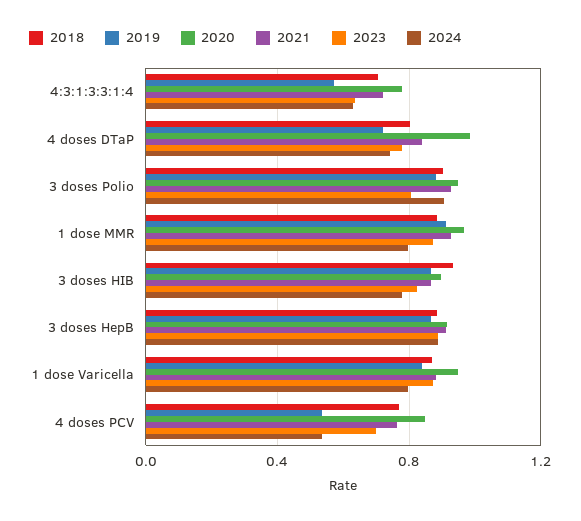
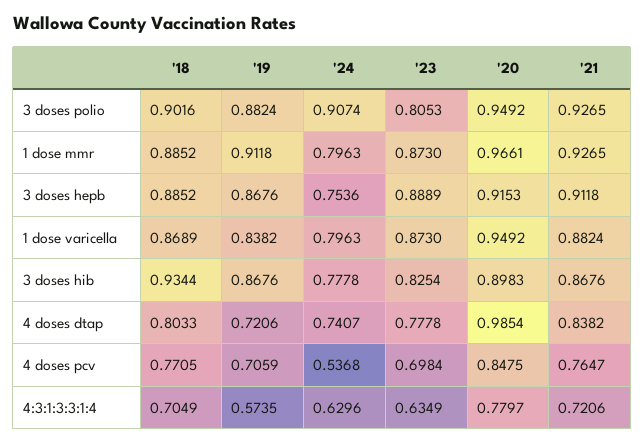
  {
    "2018": {
      "4:3:1:3:3:1:4": 0.7049,
      "4 doses DTaP": 0.8033,
      "3 doses Polio": 0.9016,
      "1 dose MMR": 0.8852,
      "3 doses HIB": 0.9344,
      "3 doses HepB": 0.8852,
      "1 dose Varicella": 0.8689,
      "4 doses PCV": 0.7705
    },
    "2019": {
      "4:3:1:3:3:1:4": 0.5735,
      "4 doses DTaP": 0.7206,
      "3 doses Polio": 0.8824,
      "1 dose MMR": 0.9118,
      "3 doses HIB": 0.8676,
      "3 doses HepB": 0.8676,
      "1 dose Varicella": 0.8382,
-     "4 doses PCV": 0.55
+     "4 doses PCV": 0.7059
    },
    "2020": {
      "4:3:1:3:3:1:4": 0.7797,
      "4 doses DTaP": 0.9854,
      "3 doses Polio": 0.9492,
      "1 dose MMR": 0.9661,
      "3 doses HIB": 0.8983,
      "3 doses HepB": 0.9153,
      "1 dose Varicella": 0.9492,
      "4 doses PCV": 0.8475
    },
    "2021": {
      "4:3:1:3:3:1:4": 0.7206,
      "4 doses DTaP": 0.8382,
      "3 doses Polio": 0.9265,
      "1 dose MMR": 0.9265,
      "3 doses HIB": 0.8676,
      "3 doses HepB": 0.9118,
      "1 dose Varicella": 0.8824,
      "4 doses PCV": 0.7647
    },
    "2023": {
      "4:3:1:3:3:1:4": 0.6349,
      "4 doses DTaP": 0.7778,
      "3 doses Polio": 0.8053,
      "1 dose MMR": 0.873,
      "3 doses HIB": 0.8254,
      "3 doses HepB": 0.8889,
      "1 dose Varicella": 0.873,
      "4 doses PCV": 0.6984
    },
    "2024": {
      "4:3:1:3:3:1:4": 0.6296,
      "4 doses DTaP": 0.7407,
      "3 doses Polio": 0.9074,
      "1 dose MMR": 0.7963,
      "3 doses HIB": 0.7778,
-     "3 doses HepB": 0.9,
+     "3 doses HepB": 0.7536,
      "1 dose Varicella": 0.7963,
      "4 doses PCV": 0.5368
    }
  }

